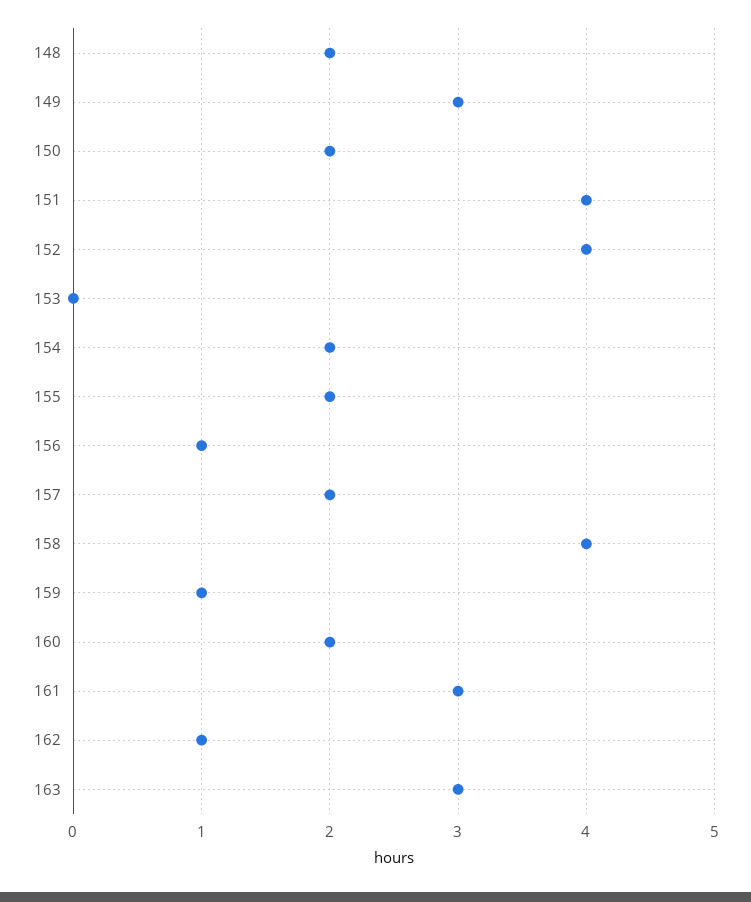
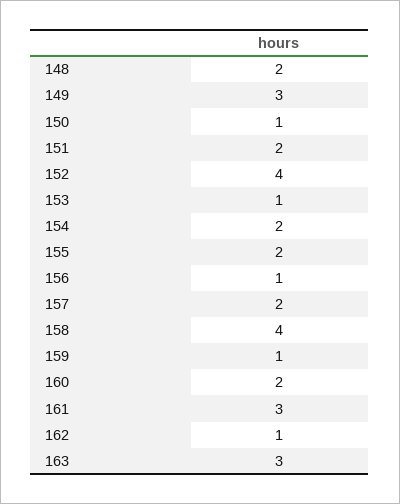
  {
    "148": 2,
    "149": 3,
-   "150": 2,
+   "150": 1,
-   "151": 4,
+   "151": 2,
    "152": 4,
-   "153": 0,
+   "153": 1,
    "154": 2,
    "155": 2,
    "156": 1,
    "157": 2,
    "158": 4,
    "159": 1,
    "160": 2,
    "161": 3,
    "162": 1,
    "163": 3
  }

